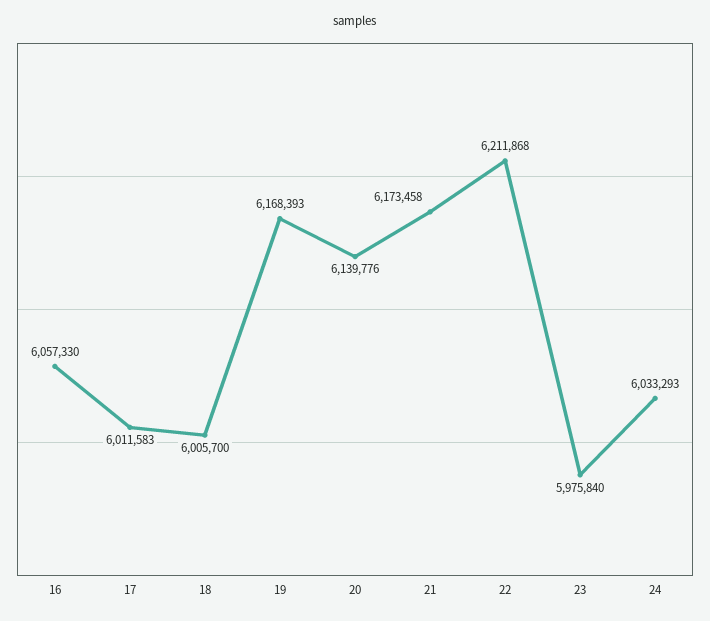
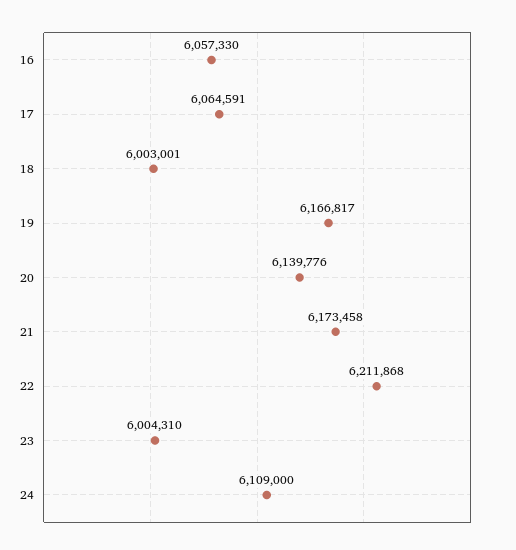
  {
    "16": 6057330,
-   "17": 6011583,
+   "17": 6064591,
-   "18": 6005700,
+   "18": 6003001,
-   "19": 6168393,
+   "19": 6166817,
    "20": 6139776,
    "21": 6173458,
    "22": 6211868,
-   "23": 5975840,
+   "23": 6004310,
-   "24": 6033293
+   "24": 6109000
  }

